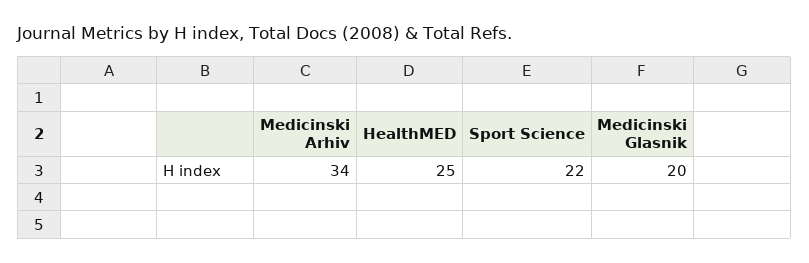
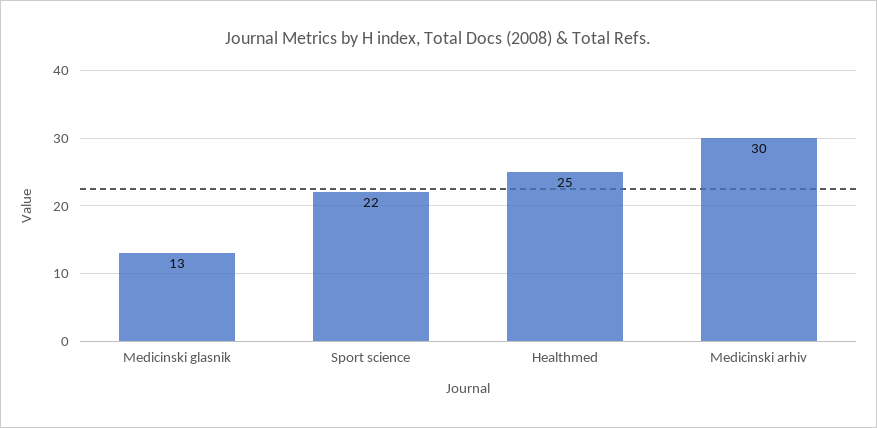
  {
-   "Medicinski Arhiv": 34,
+   "Medicinski Arhiv": 30,
    "HealthMED": 25,
    "Sport Science": 22,
-   "Medicinski Glasnik": 20
+   "Medicinski Glasnik": 13
  }

